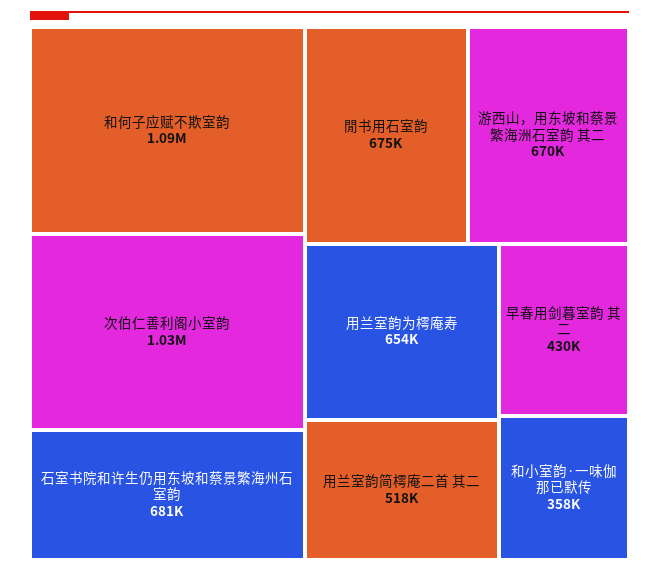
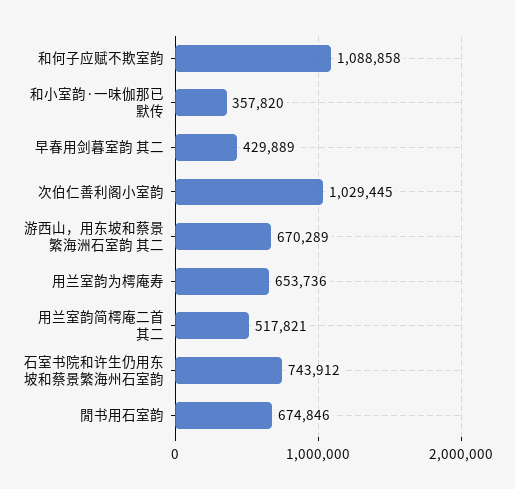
  {
    "和何子应赋不欺室韵": 1088858,
    "次伯仁善利阁小室韵": 1029445,
-   "石室书院和许生仍用东坡和蔡景繁海州石室韵": 681000,
+   "石室书院和许生仍用东坡和蔡景繁海州石室韵": 743912,
    "閒书用石室韵": 674846,
    "游西山，用东坡和蔡景繁海洲石室韵 其二": 670289,
    "用兰室韵为樗庵寿": 653736,
    "用兰室韵简樗庵二首 其二": 517821,
    "早春用剑暮室韵 其二": 429889,
    "和小室韵·一味伽那已默传": 357820
  }

